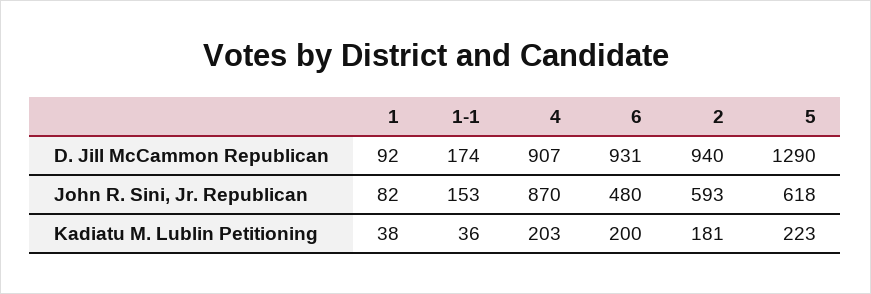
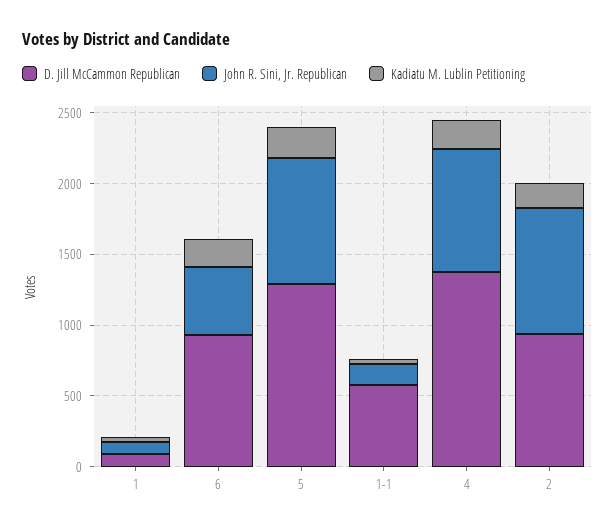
  {
    "D. Jill McCammon Republican": {
      "1": 92,
-     "1-1": 174,
+     "1-1": 600,
-     "4": 907,
+     "4": 1400,
      "6": 931,
      "2": 940,
      "5": 1290
    },
    "John R. Sini, Jr. Republican": {
      "1": 82,
      "1-1": 153,
      "4": 870,
      "6": 480,
-     "2": 593,
+     "2": 900,
-     "5": 618
+     "5": 900
    },
    "Kadiatu M. Lublin Petitioning": {
      "1": 38,
      "1-1": 36,
      "4": 203,
      "6": 200,
      "2": 181,
      "5": 223
    }
  }

